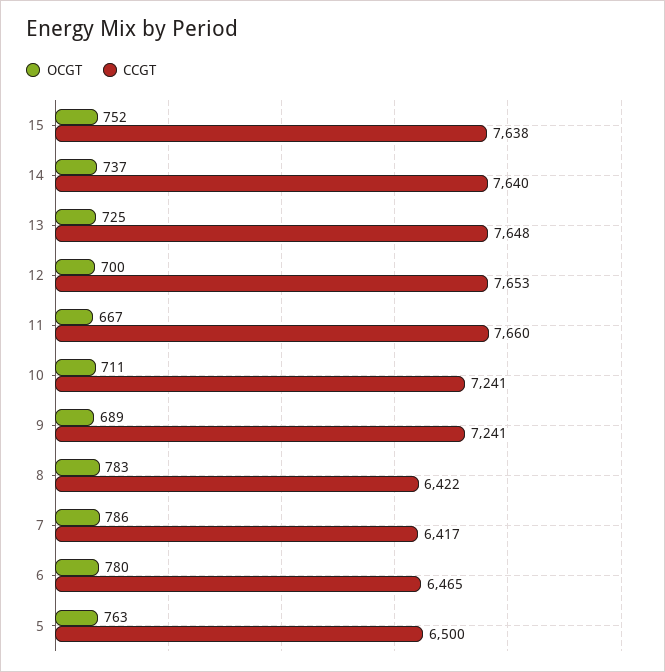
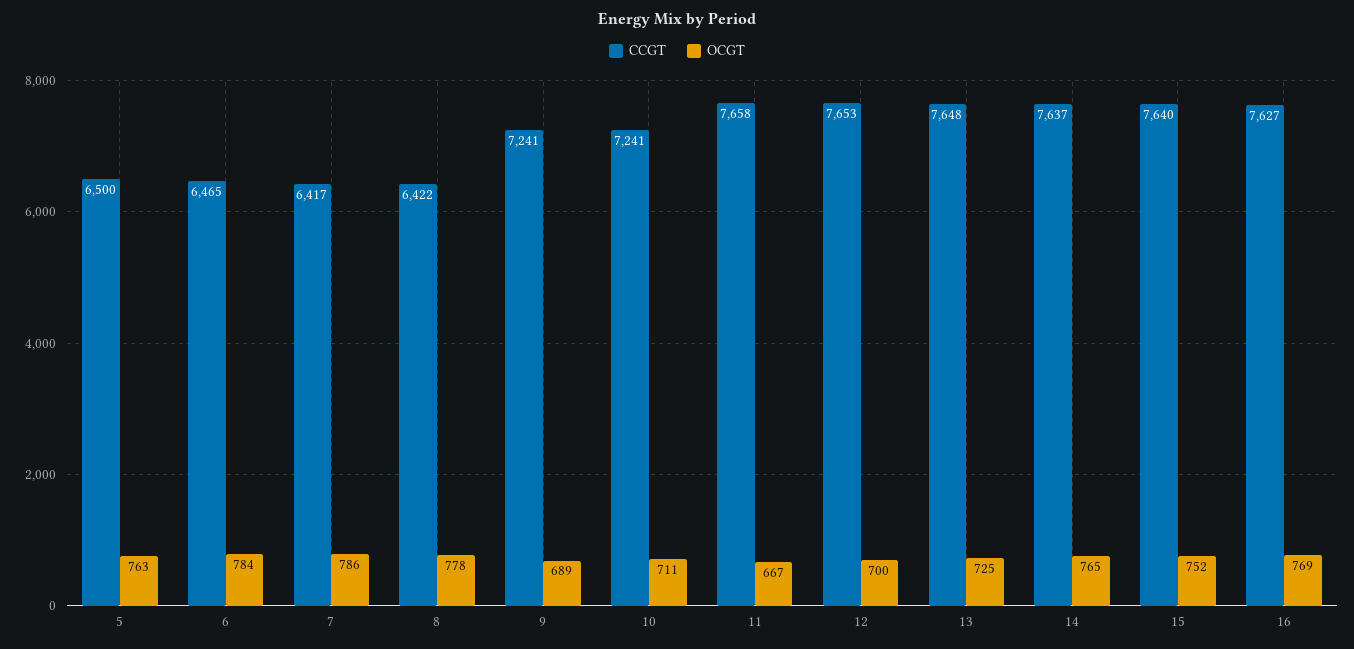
  {
    "OCGT": {
      "15": 752,
-     "14": 737,
+     "14": 765,
      "13": 725,
      "12": 700,
      "11": 667,
      "10": 711,
      "9": 689,
-     "8": 783,
+     "8": 778,
      "7": 786,
-     "6": 780,
+     "6": 784,
-     "5": 763
+     "5": 763,
+     "16": 769
    },
    "CCGT": {
-     "15": 7638,
+     "15": 7640,
-     "14": 7640,
+     "14": 7637,
      "13": 7648,
      "12": 7653,
-     "11": 7660,
+     "11": 7658,
      "10": 7241,
      "9": 7241,
      "8": 6422,
      "7": 6417,
      "6": 6465,
-     "5": 6500
+     "5": 6500,
+     "16": 7627
    }
  }

